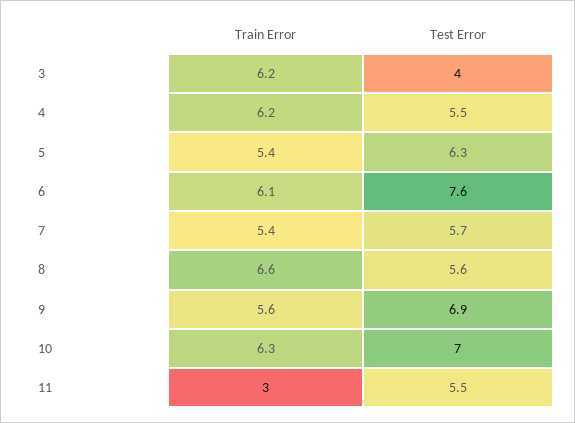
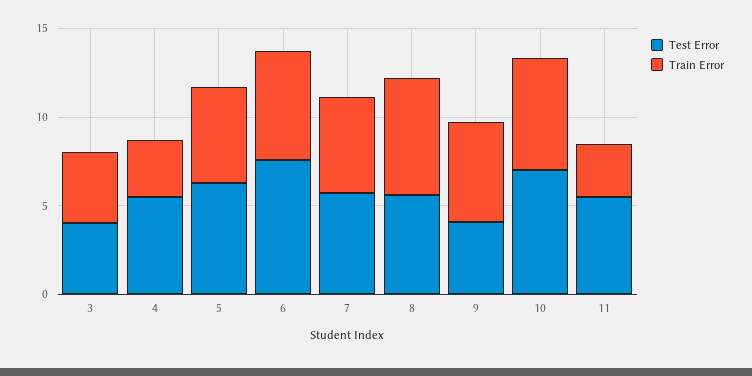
  {
    "Train Error": {
-     "3": 6.2,
+     "3": 4,
-     "4": 6.2,
+     "4": 3,
      "5": 5.4,
      "6": 6.1,
      "7": 5.4,
      "8": 6.6,
      "9": 5.6,
      "10": 6.3,
      "11": 3
    },
    "Test Error": {
      "3": 4,
      "4": 5.5,
      "5": 6.3,
      "6": 7.6,
      "7": 5.7,
      "8": 5.6,
-     "9": 6.9,
+     "9": 4,
      "10": 7,
      "11": 5.5
    }
  }

